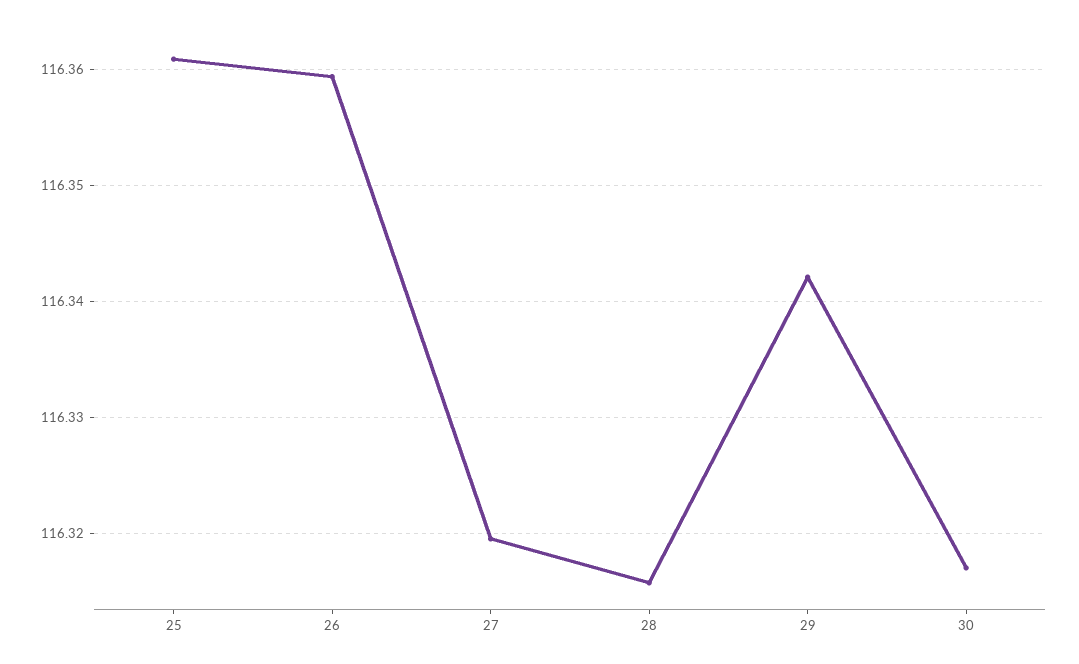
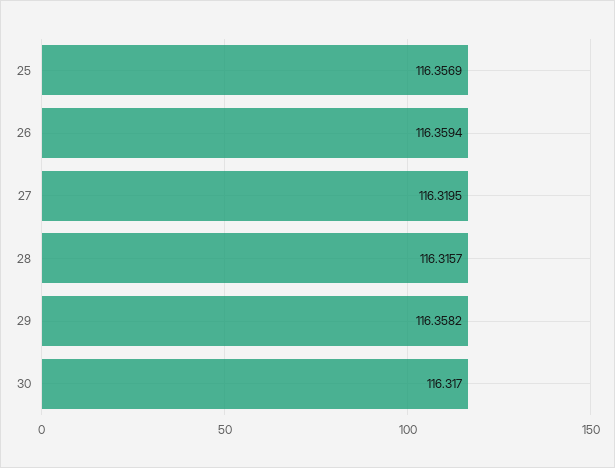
  {
-   "25": 116.361,
+   "25": 116.3569,
    "26": 116.3594,
    "27": 116.3195,
    "28": 116.3157,
-   "29": 116.342,
+   "29": 116.3582,
    "30": 116.317
  }

